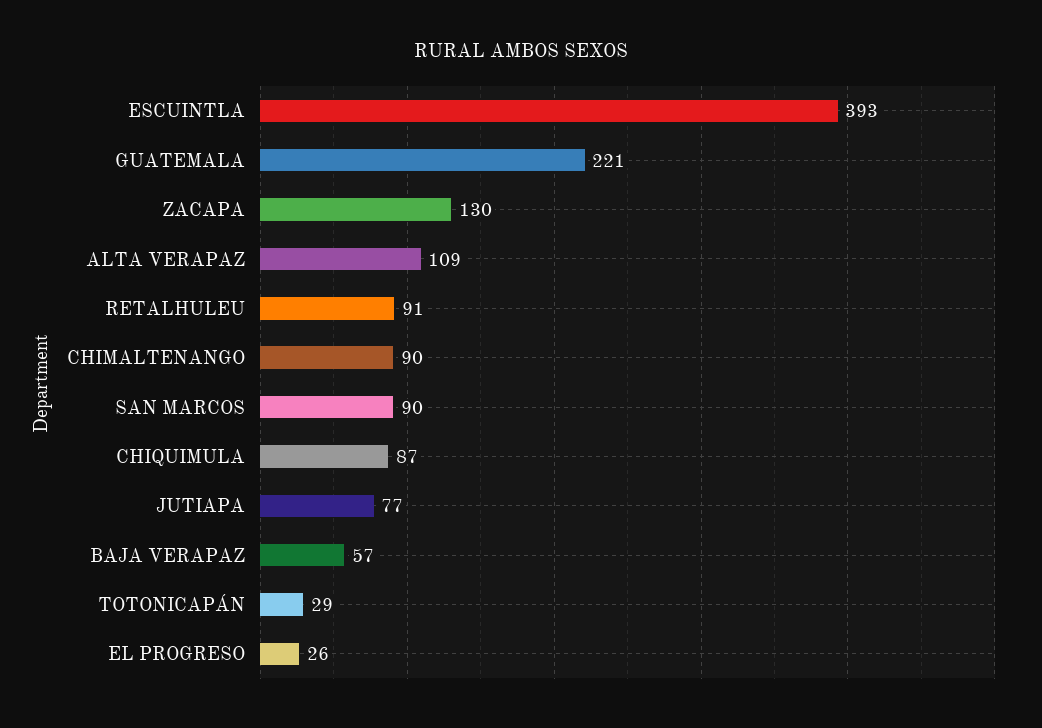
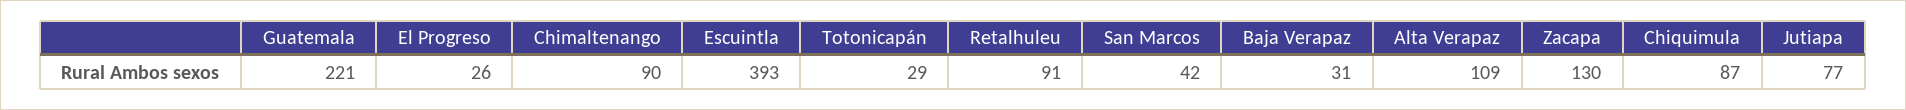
  {
    "ESCUINTLA": 393,
    "GUATEMALA": 221,
    "ZACAPA": 130,
    "ALTA VERAPAZ": 109,
    "RETALHULEU": 91,
    "CHIMALTENANGO": 90,
-   "SAN MARCOS": 90,
+   "SAN MARCOS": 42,
    "CHIQUIMULA": 87,
    "JUTIAPA": 77,
-   "BAJA VERAPAZ": 57,
+   "BAJA VERAPAZ": 31,
    "TOTONICAPÁN": 29,
    "EL PROGRESO": 26
  }

